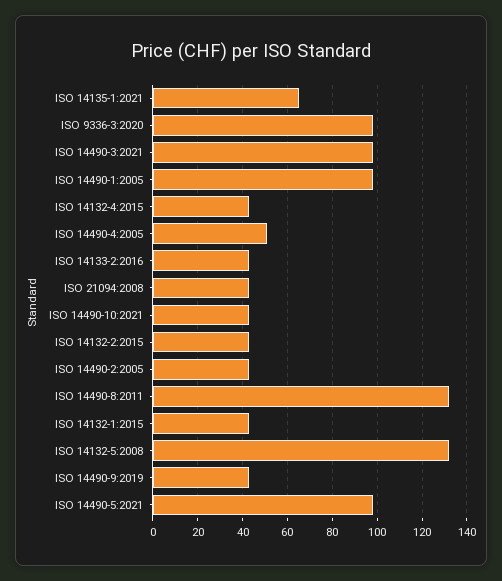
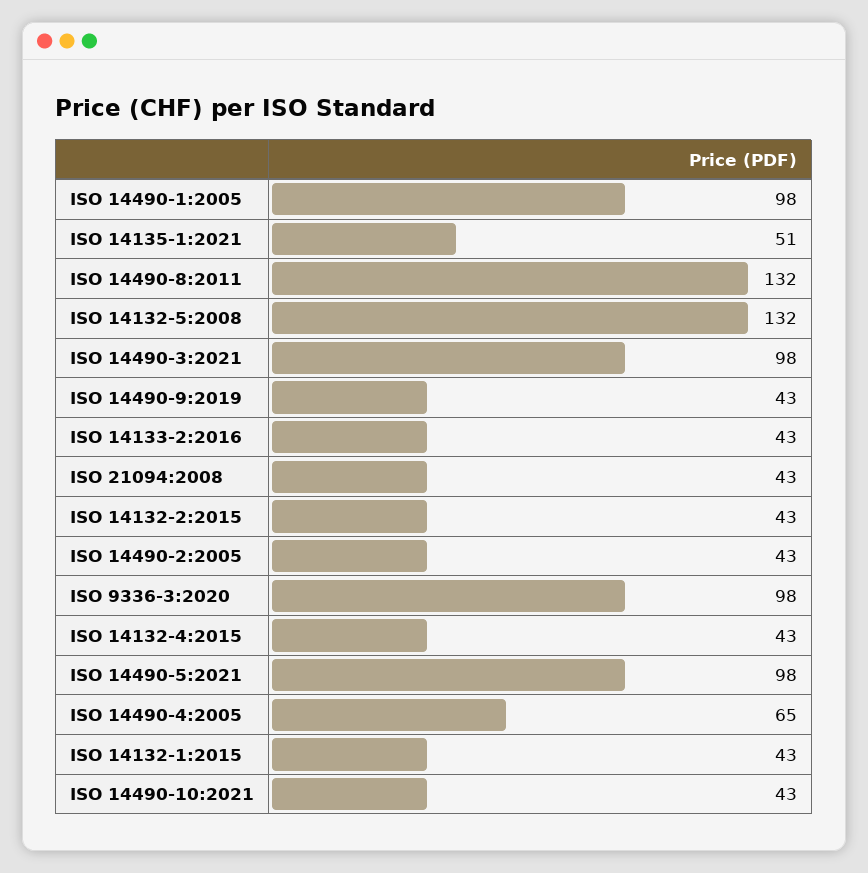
  {
-   "ISO 14135-1:2021": 65,
+   "ISO 14135-1:2021": 51,
    "ISO 9336-3:2020": 98,
    "ISO 14490-3:2021": 98,
    "ISO 14490-1:2005": 98,
    "ISO 14132-4:2015": 43,
-   "ISO 14490-4:2005": 50,
+   "ISO 14490-4:2005": 65,
    "ISO 14133-2:2016": 43,
    "ISO 21094:2008": 43,
    "ISO 14490-10:2021": 43,
    "ISO 14132-2:2015": 43,
    "ISO 14490-2:2005": 43,
    "ISO 14490-8:2011": 132,
    "ISO 14132-1:2015": 43,
    "ISO 14132-5:2008": 132,
    "ISO 14490-9:2019": 43,
    "ISO 14490-5:2021": 98
  }

